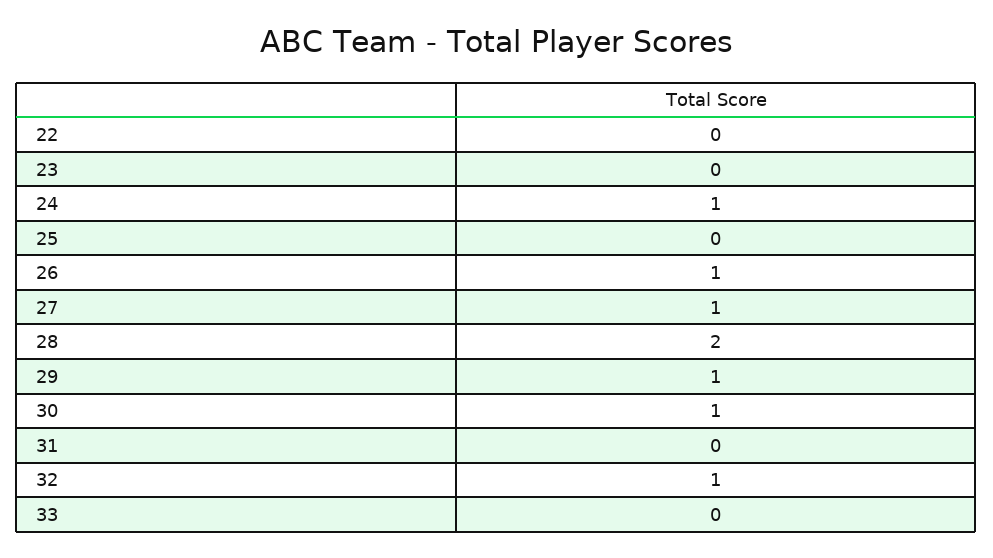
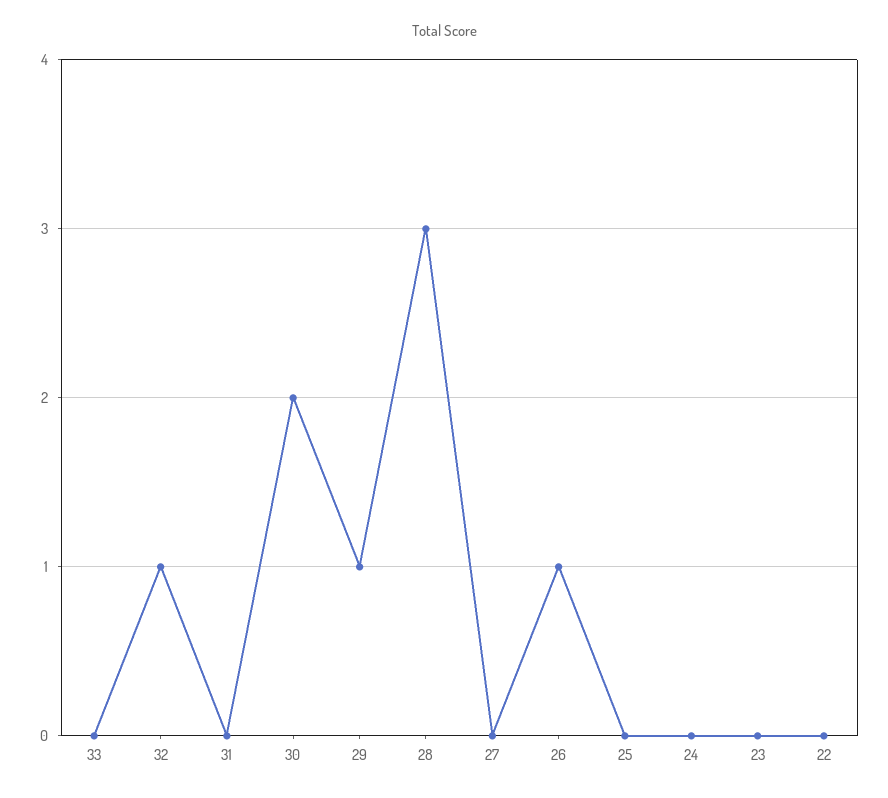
  {
    "22": 0,
    "23": 0,
-   "24": 1,
+   "24": 0,
    "25": 0,
    "26": 1,
-   "27": 1,
+   "27": 0,
-   "28": 2,
+   "28": 3,
    "29": 1,
-   "30": 1,
+   "30": 2,
    "31": 0,
    "32": 1,
    "33": 0
  }

